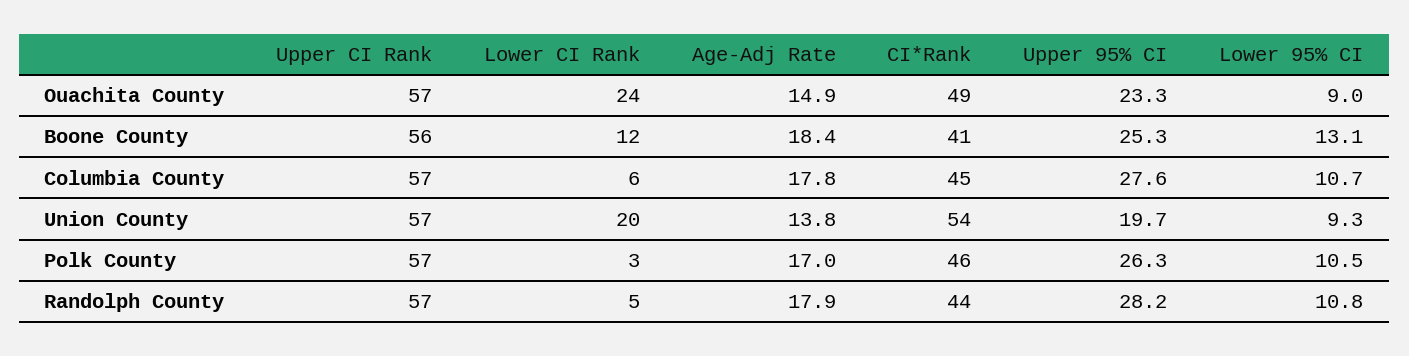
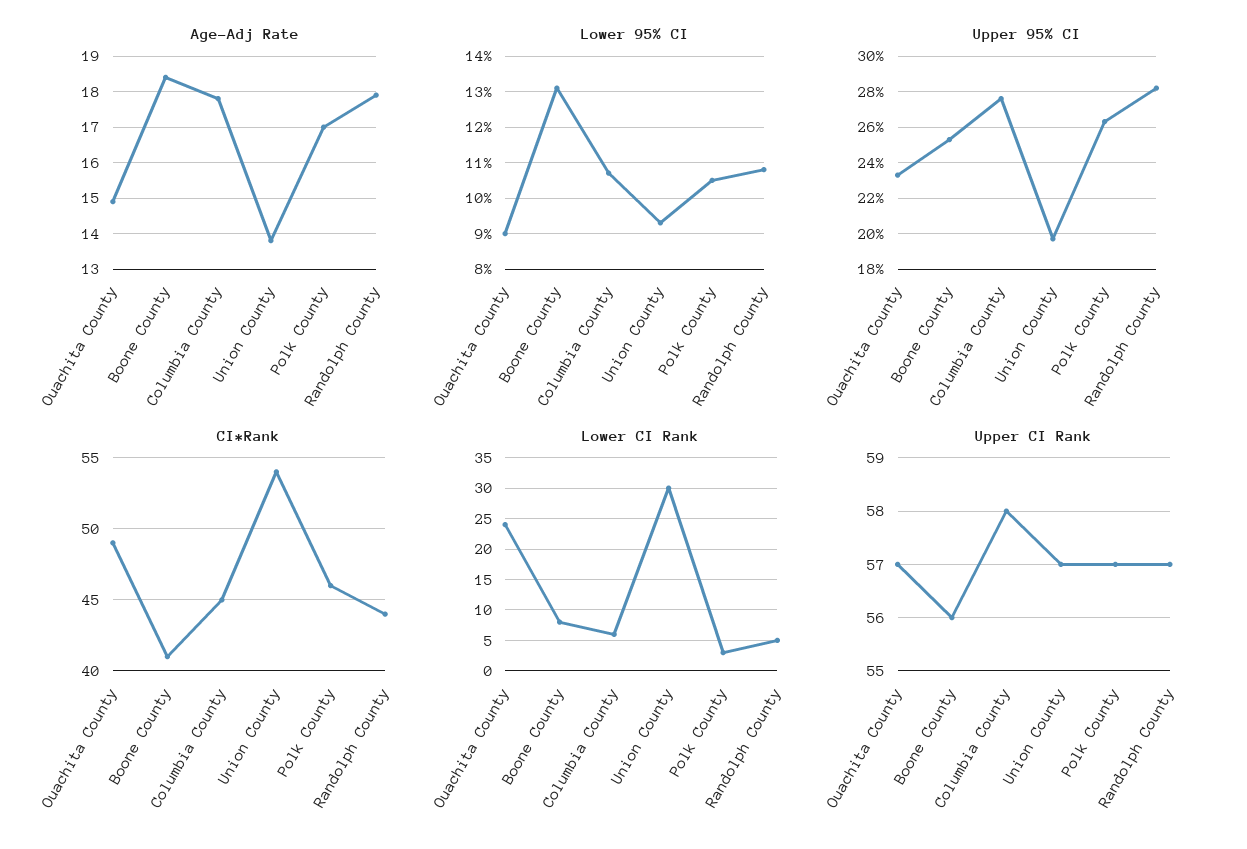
  {
    "Upper CI Rank": {
      "Ouachita County": 57,
      "Boone County": 56,
-     "Columbia County": 57,
+     "Columbia County": 58,
      "Union County": 57,
      "Polk County": 57,
      "Randolph County": 57
    },
    "Lower CI Rank": {
      "Ouachita County": 24,
-     "Boone County": 12,
+     "Boone County": 8,
      "Columbia County": 6,
-     "Union County": 20,
+     "Union County": 30,
      "Polk County": 3,
      "Randolph County": 5
    },
    "Age-Adj Rate": {
      "Ouachita County": 14.9,
      "Boone County": 18.4,
      "Columbia County": 17.8,
      "Union County": 13.8,
      "Polk County": 17,
      "Randolph County": 17.9
    },
    "CI*Rank": {
      "Ouachita County": 49,
      "Boone County": 41,
      "Columbia County": 45,
      "Union County": 54,
      "Polk County": 46,
      "Randolph County": 44
    },
    "Upper 95% CI": {
      "Ouachita County": 23.3,
      "Boone County": 25.3,
      "Columbia County": 27.6,
      "Union County": 19.7,
      "Polk County": 26.3,
      "Randolph County": 28.2
    },
    "Lower 95% CI": {
      "Ouachita County": 9,
      "Boone County": 13.1,
      "Columbia County": 10.7,
      "Union County": 9.3,
      "Polk County": 10.5,
      "Randolph County": 10.8
    }
  }

